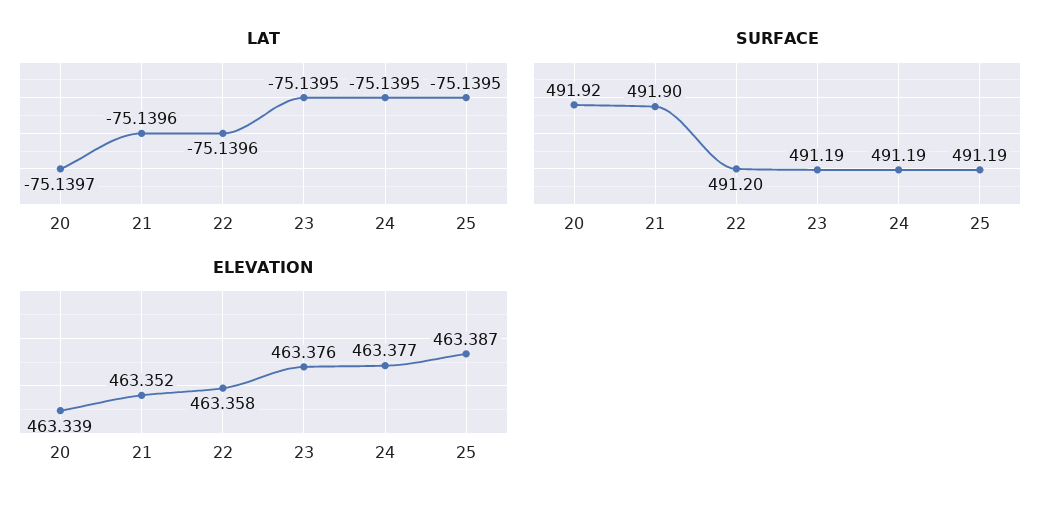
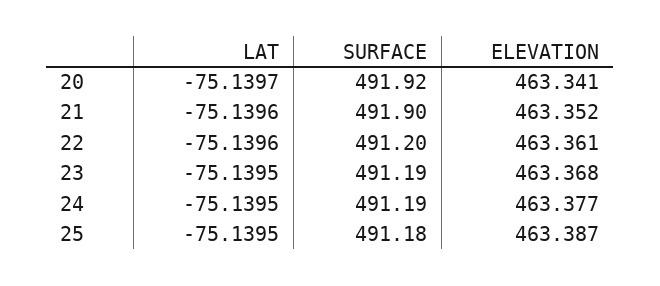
  {
    "LAT": {
      "20": -75.1397,
      "21": -75.1396,
      "22": -75.1396,
      "23": -75.1395,
      "24": -75.1395,
      "25": -75.1395
    },
    "SURFACE": {
      "20": 491.92,
      "21": 491.9,
      "22": 491.2,
      "23": 491.19,
      "24": 491.19,
-     "25": 491.19
+     "25": 491.18
    },
    "ELEVATION": {
-     "20": 463.339,
+     "20": 463.341,
      "21": 463.352,
-     "22": 463.358,
+     "22": 463.361,
-     "23": 463.376,
+     "23": 463.368,
      "24": 463.377,
      "25": 463.387
    }
  }

